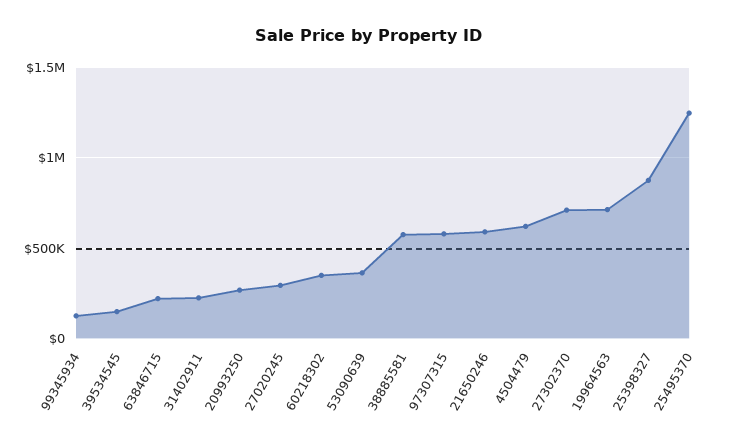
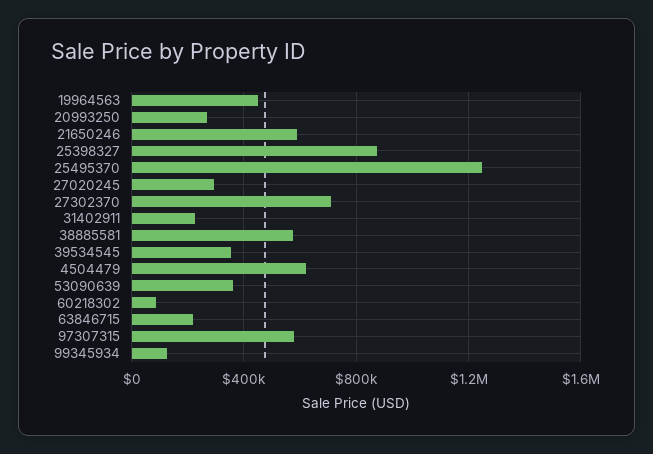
  {
    "99345934": 150000,
-   "39534545": 150000,
+   "39534545": 350000,
    "63846715": 200000,
    "31402911": 250000,
    "20993250": 250000,
    "27020245": 300000,
-   "60218302": 350000,
+   "60218302": 100000,
    "53090639": 350000,
    "38885581": 600000,
    "97307315": 600000,
    "21650246": 600000,
    "4504479": 600000,
    "27302370": 700000,
-   "19964563": 700000,
+   "19964563": 450000,
    "25398327": 900000,
    "25495370": 1250000
  }

